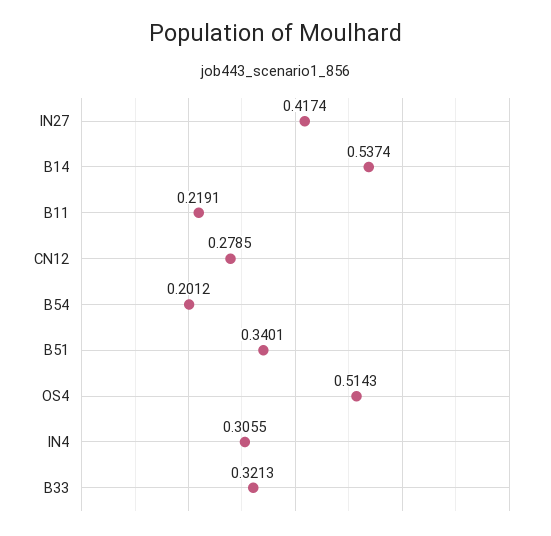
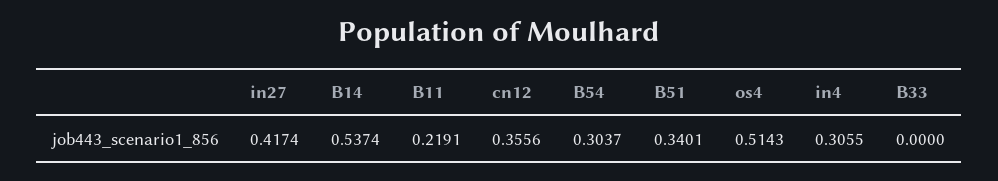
  {
    "IN27": 0.4174,
    "B14": 0.5374,
    "B11": 0.2191,
-   "CN12": 0.2785,
+   "CN12": 0.3556,
-   "B54": 0.2012,
+   "B54": 0.3037,
    "B51": 0.3401,
    "OS4": 0.5143,
    "IN4": 0.3055,
-   "B33": 0.3213
+   "B33": 0
  }

